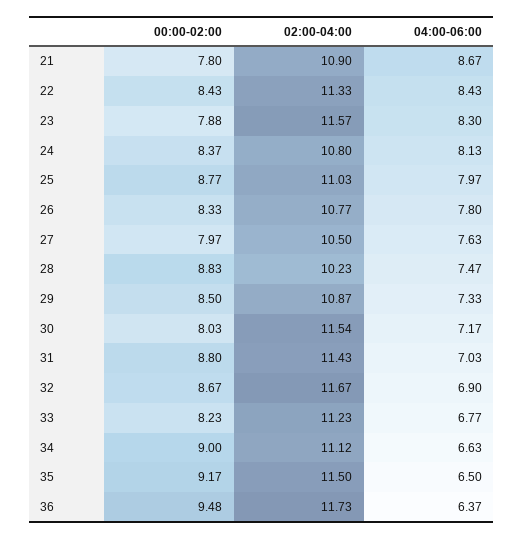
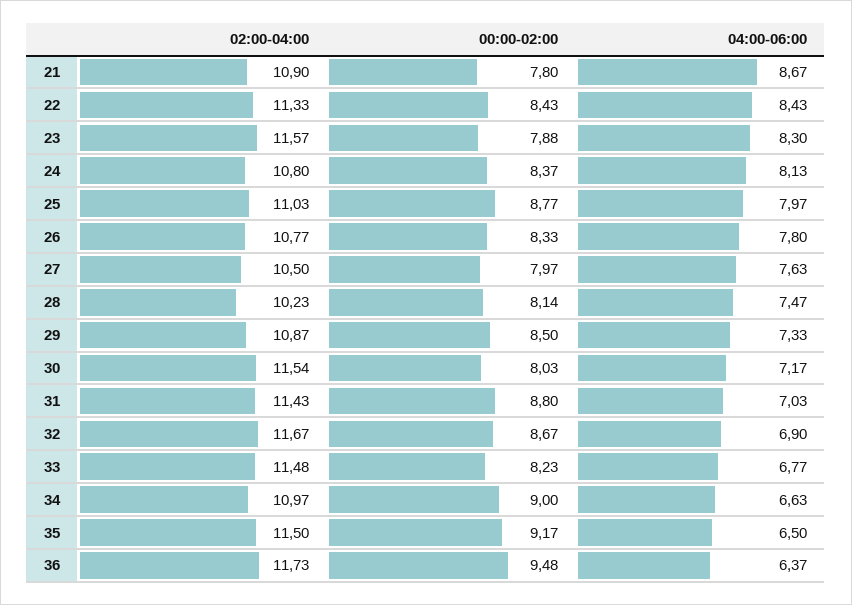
  {
    "00:00-02:00": {
      "21": 7.8,
      "22": 8.43,
      "23": 7.88,
      "24": 8.37,
      "25": 8.77,
      "26": 8.33,
      "27": 7.97,
-     "28": 8.83,
+     "28": 8.14,
      "29": 8.5,
      "30": 8.03,
      "31": 8.8,
      "32": 8.67,
      "33": 8.23,
      "34": 9,
      "35": 9.17,
      "36": 9.48
    },
    "02:00-04:00": {
      "21": 10.9,
      "22": 11.33,
      "23": 11.57,
      "24": 10.8,
      "25": 11.03,
      "26": 10.77,
      "27": 10.5,
      "28": 10.23,
      "29": 10.87,
      "30": 11.54,
      "31": 11.43,
      "32": 11.67,
-     "33": 11.23,
+     "33": 11.48,
-     "34": 11.12,
+     "34": 10.97,
      "35": 11.5,
      "36": 11.73
    },
    "04:00-06:00": {
      "21": 8.67,
      "22": 8.43,
      "23": 8.3,
      "24": 8.13,
      "25": 7.97,
      "26": 7.8,
      "27": 7.63,
      "28": 7.47,
      "29": 7.33,
      "30": 7.17,
      "31": 7.03,
      "32": 6.9,
      "33": 6.77,
      "34": 6.63,
      "35": 6.5,
      "36": 6.37
    }
  }

